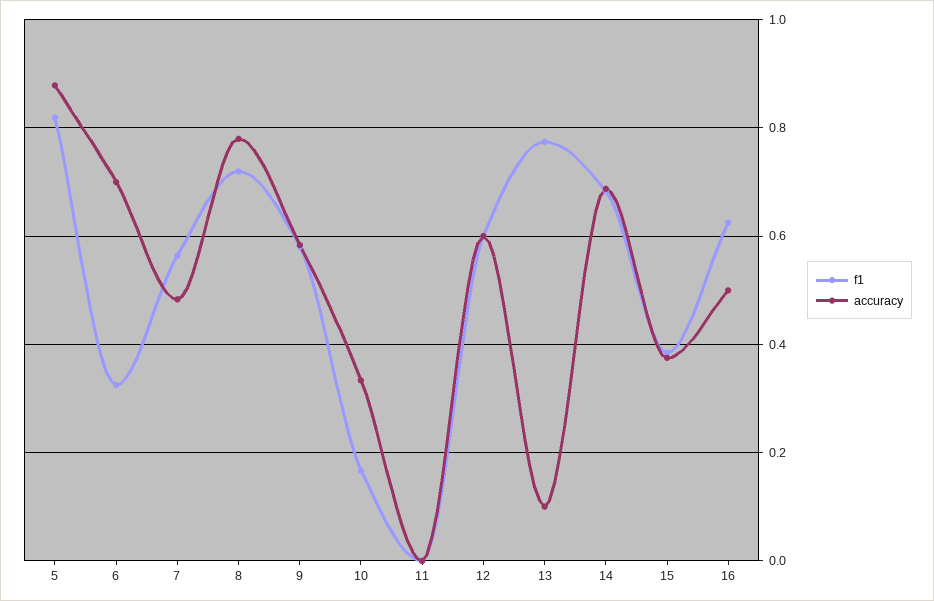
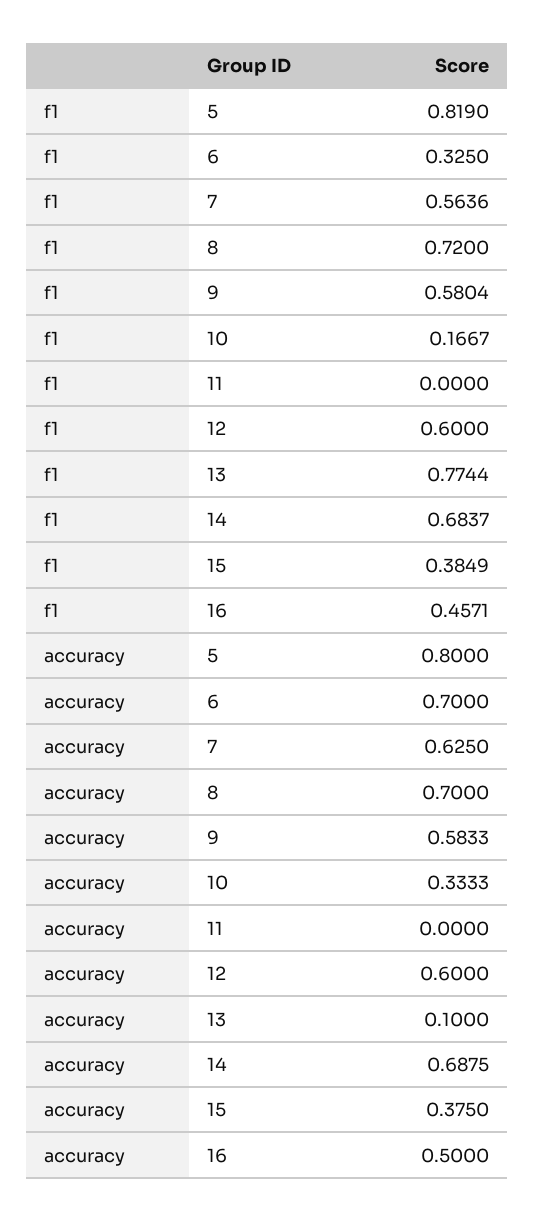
  {
    "f1": {
      "5": 0.819,
      "6": 0.325,
      "7": 0.5636,
      "8": 0.72,
      "9": 0.5804,
      "10": 0.1667,
      "11": 0,
      "12": 0.6,
      "13": 0.7744,
      "14": 0.6837,
      "15": 0.3849,
-     "16": 0.62
+     "16": 0.4571
    },
    "accuracy": {
-     "5": 0.88,
+     "5": 0.8,
      "6": 0.7,
-     "7": 0.48,
+     "7": 0.625,
-     "8": 0.78,
+     "8": 0.7,
      "9": 0.5833,
      "10": 0.3333,
      "11": 0,
      "12": 0.6,
      "13": 0.1,
      "14": 0.6875,
      "15": 0.375,
      "16": 0.5
    }
  }

